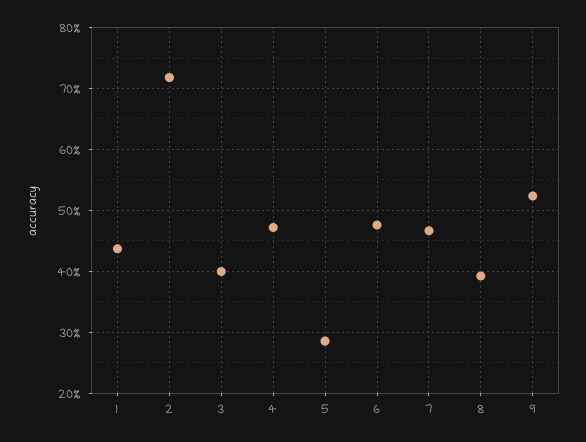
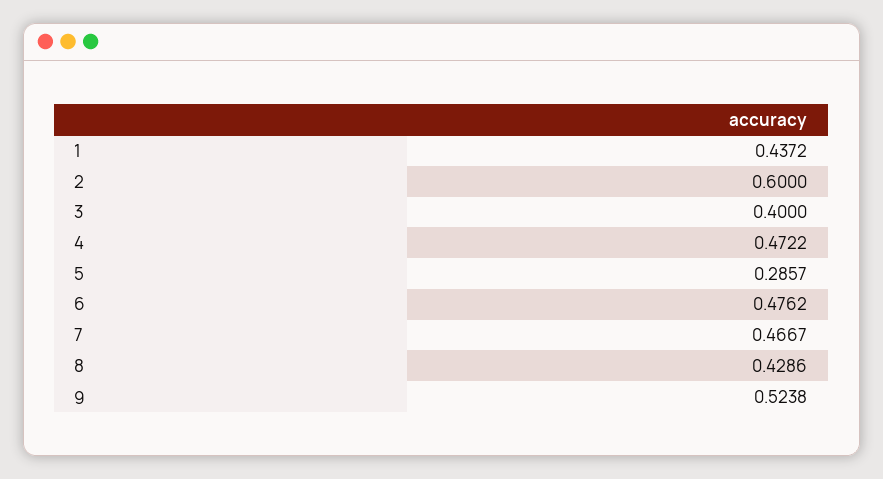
  {
    "1": 0.4372,
-   "2": 0.72,
+   "2": 0.6,
    "3": 0.4,
    "4": 0.4722,
    "5": 0.2857,
    "6": 0.4762,
    "7": 0.4667,
-   "8": 0.39,
+   "8": 0.4286,
    "9": 0.5238
  }

